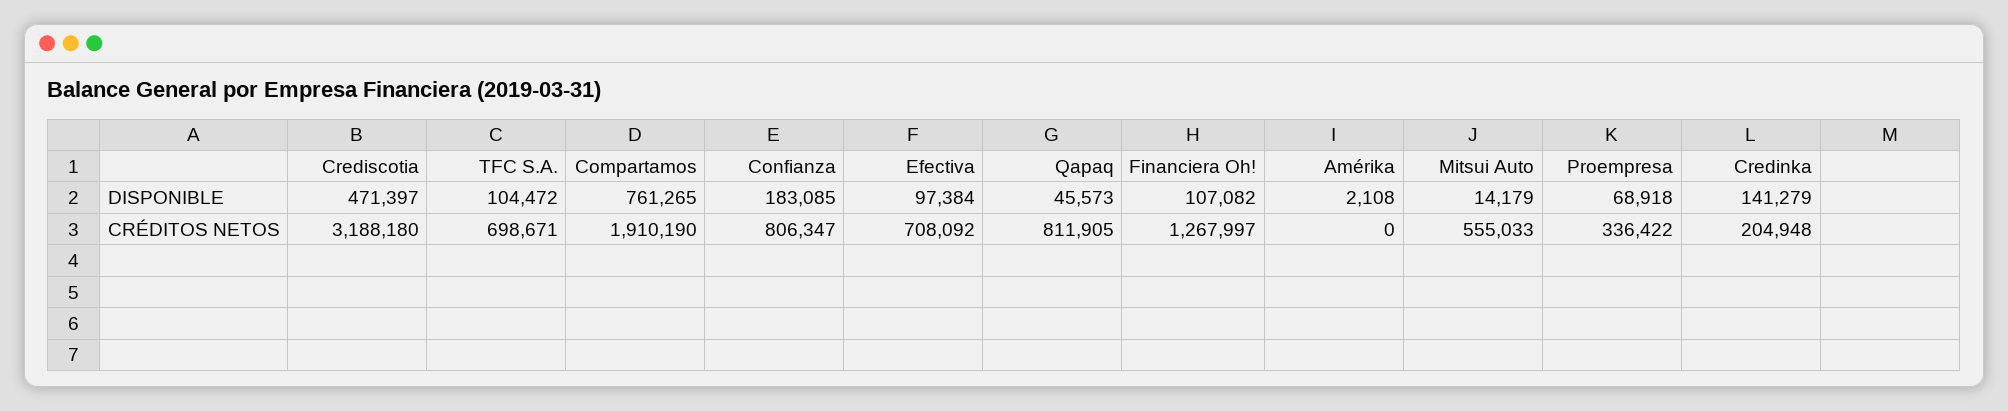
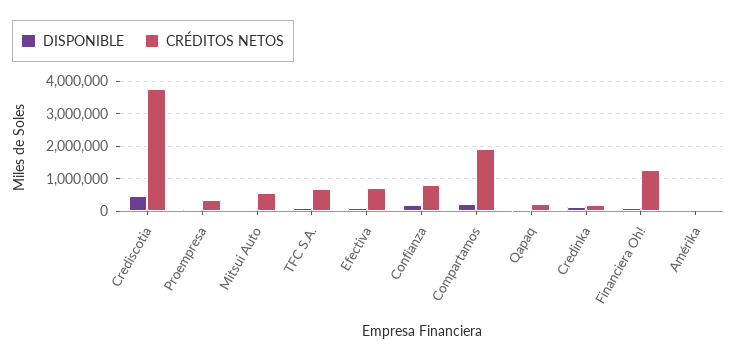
  {
    "DISPONIBLE": {
      "Crediscotia": 471397,
      "TFC S.A.": 104472,
-     "Compartamos": 761265,
+     "Compartamos": 200000,
      "Confianza": 183085,
      "Efectiva": 97384,
      "Qapaq": 45573,
      "Financiera Oh!": 107082,
      "Amérika": 2108,
      "Mitsui Auto": 14179,
      "Proempresa": 68918,
      "Credinka": 141279
    },
    "CRÉDITOS NETOS": {
-     "Crediscotia": 3188180,
+     "Crediscotia": 3800000,
      "TFC S.A.": 698671,
      "Compartamos": 1910190,
      "Confianza": 806347,
      "Efectiva": 708092,
-     "Qapaq": 811905,
+     "Qapaq": 200000,
      "Financiera Oh!": 1267997,
      "Amérika": 0,
      "Mitsui Auto": 555033,
      "Proempresa": 336422,
      "Credinka": 204948
    }
  }

